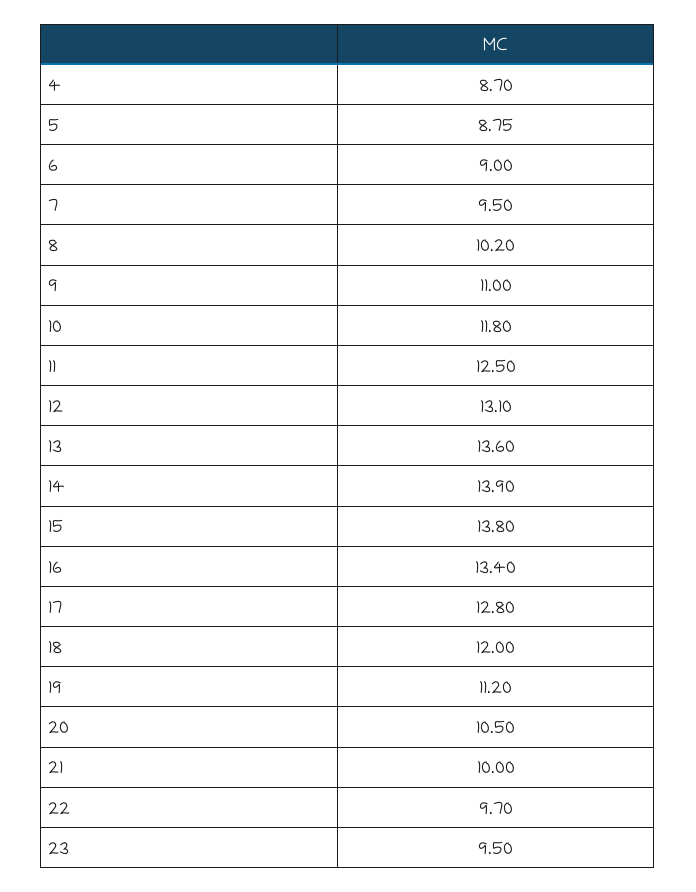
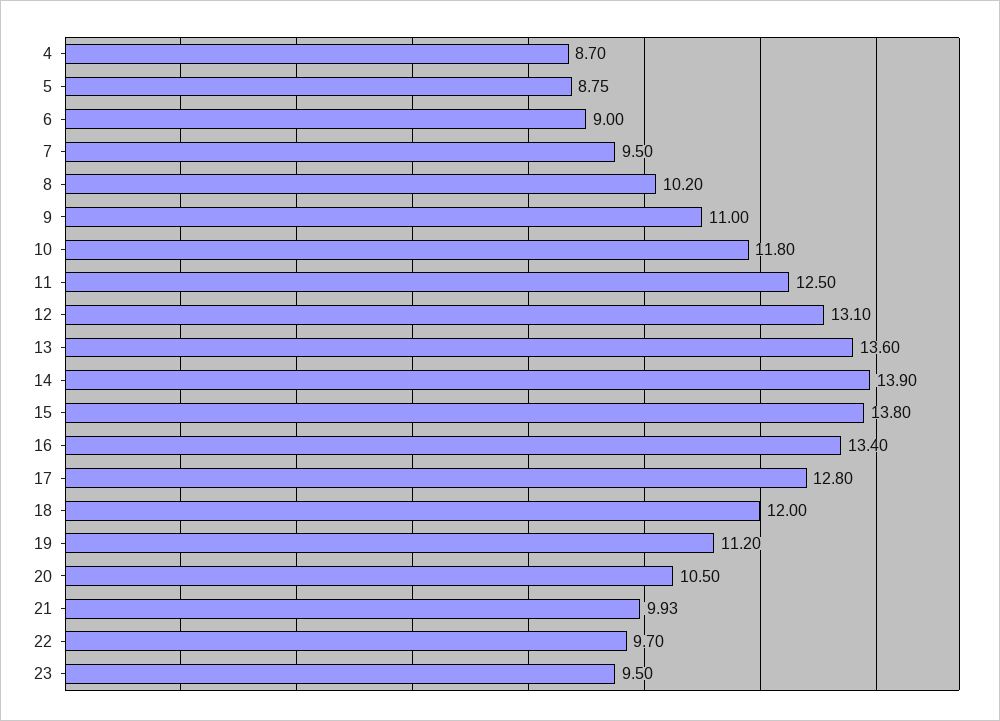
  {
    "4": 8.7,
    "5": 8.75,
    "6": 9,
    "7": 9.5,
    "8": 10.2,
    "9": 11,
    "10": 11.8,
    "11": 12.5,
    "12": 13.1,
    "13": 13.6,
    "14": 13.9,
    "15": 13.8,
    "16": 13.4,
    "17": 12.8,
    "18": 12,
    "19": 11.2,
    "20": 10.5,
-   "21": 10,
+   "21": 9.93,
    "22": 9.7,
    "23": 9.5
  }

